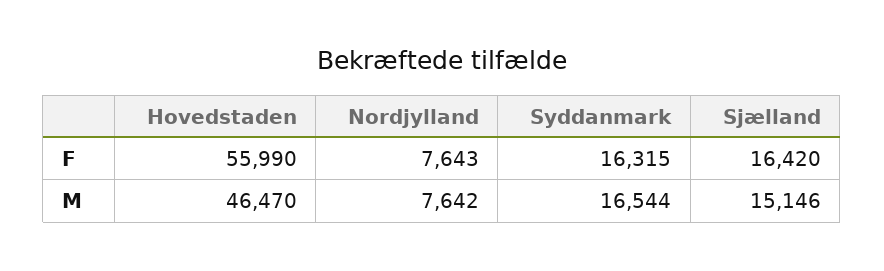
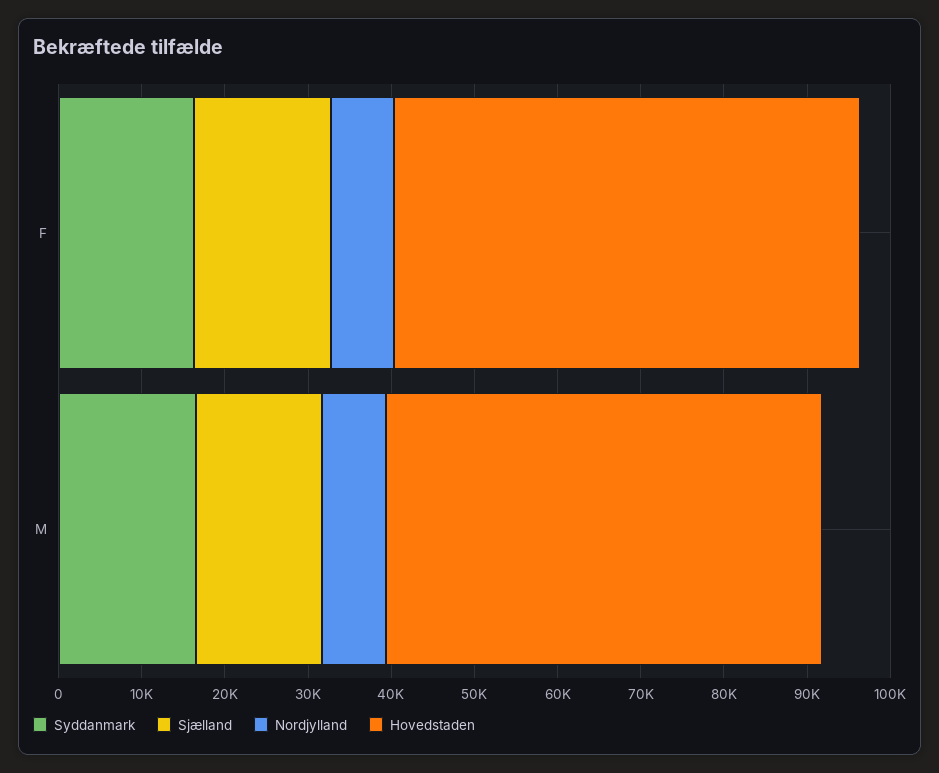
  {
    "Hovedstaden": {
      "F": 55990,
-     "M": 46470
+     "M": 52000
    },
    "Nordjylland": {
      "F": 7643,
      "M": 7642
    },
    "Syddanmark": {
      "F": 16315,
      "M": 16544
    },
    "Sjælland": {
      "F": 16420,
      "M": 15146
    }
  }

